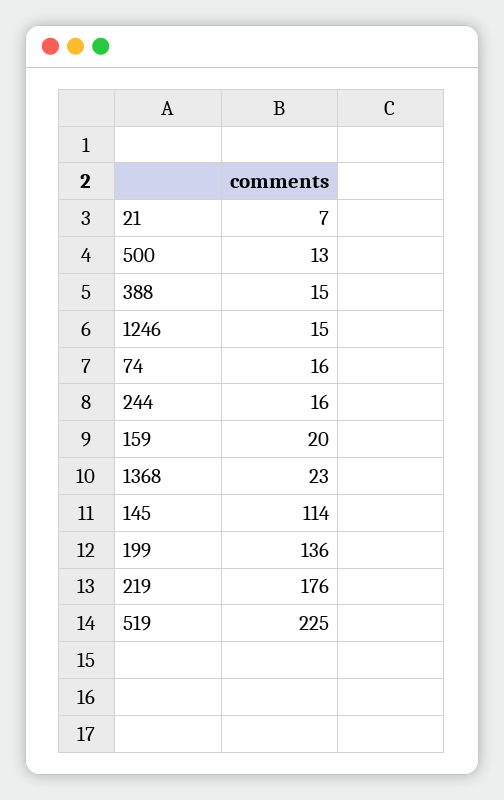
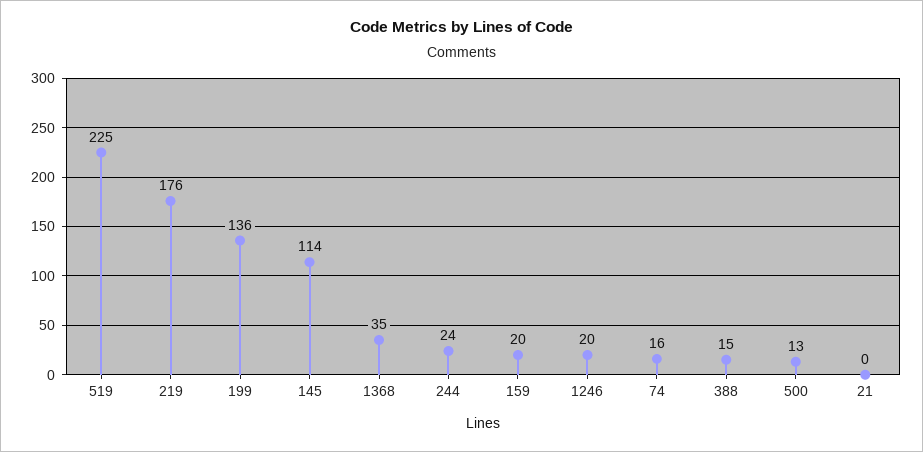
  {
-   "21": 7,
+   "21": 0,
    "500": 13,
    "388": 15,
-   "1246": 15,
+   "1246": 20,
    "74": 16,
-   "244": 16,
+   "244": 24,
    "159": 20,
-   "1368": 23,
+   "1368": 35,
    "145": 114,
    "199": 136,
    "219": 176,
    "519": 225
  }

